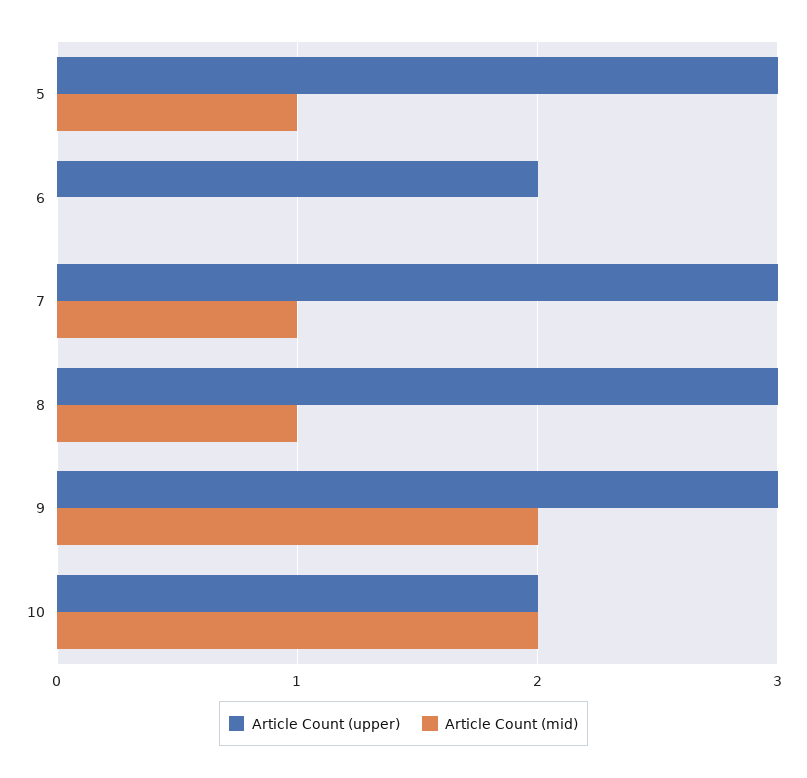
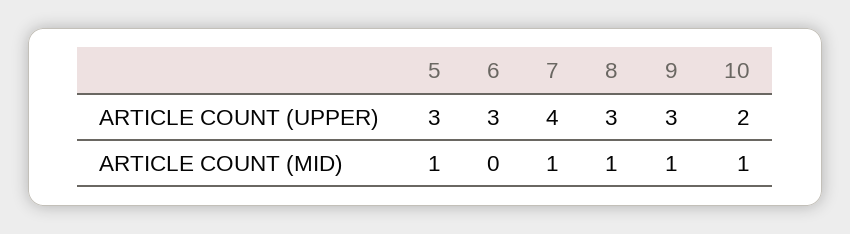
  {
    "Article Count (upper)": {
      "5": 3,
-     "6": 2,
+     "6": 3,
-     "7": 3,
+     "7": 4,
      "8": 3,
      "9": 3,
      "10": 2
    },
    "Article Count (mid)": {
      "5": 1,
      "6": 0,
      "7": 1,
      "8": 1,
-     "9": 2,
+     "9": 1,
-     "10": 2
+     "10": 1
    }
  }

